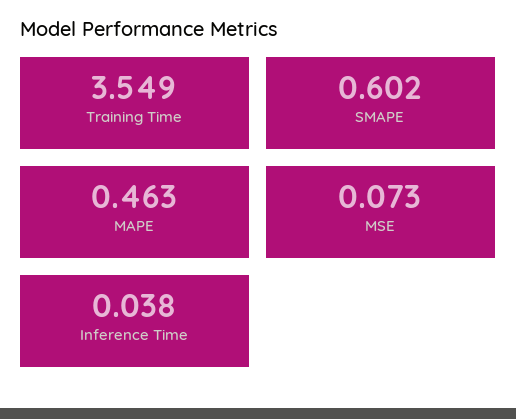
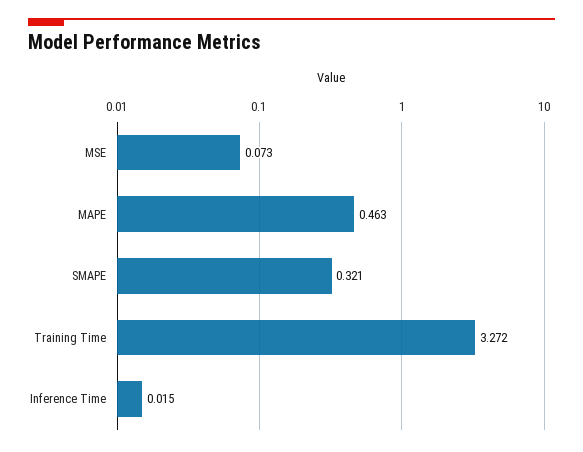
  {
-   "Training Time": 3.549,
+   "Training Time": 3.272,
-   "SMAPE": 0.602,
+   "SMAPE": 0.321,
    "MAPE": 0.463,
    "MSE": 0.073,
-   "Inference Time": 0.038
+   "Inference Time": 0.015
  }

